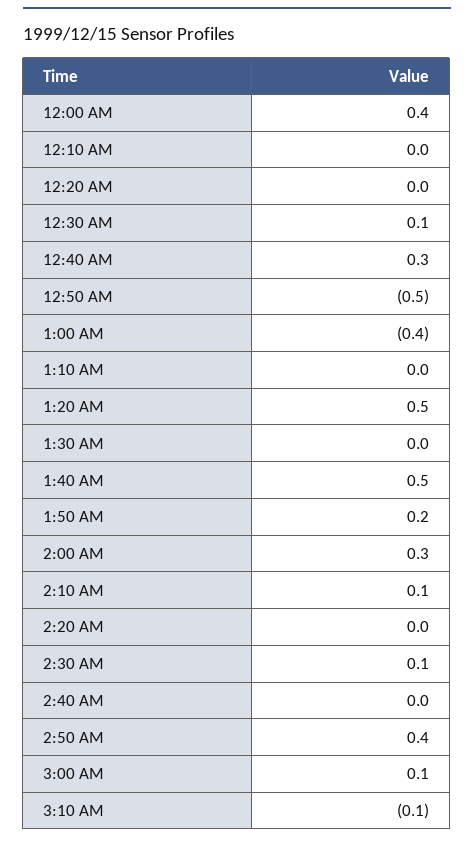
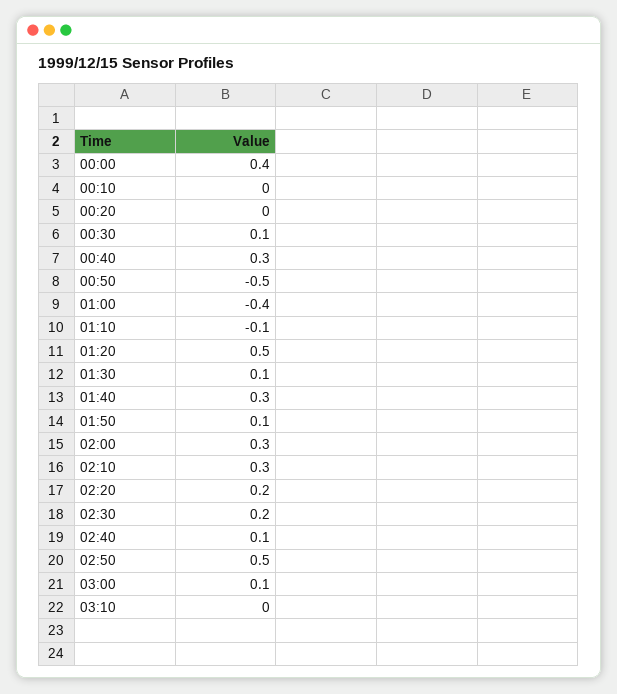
  {
    "12:00 AM": 0.4,
    "12:10 AM": 0,
    "12:20 AM": 0,
    "12:30 AM": 0.1,
    "12:40 AM": 0.3,
    "12:50 AM": -0.5,
    "1:00 AM": -0.4,
-   "1:10 AM": 0,
+   "1:10 AM": -0.1,
    "1:20 AM": 0.5,
-   "1:30 AM": 0,
+   "1:30 AM": 0.1,
-   "1:40 AM": 0.5,
+   "1:40 AM": 0.3,
-   "1:50 AM": 0.2,
+   "1:50 AM": 0.1,
    "2:00 AM": 0.3,
-   "2:10 AM": 0.1,
+   "2:10 AM": 0.3,
-   "2:20 AM": 0,
+   "2:20 AM": 0.2,
-   "2:30 AM": 0.1,
+   "2:30 AM": 0.2,
-   "2:40 AM": 0,
+   "2:40 AM": 0.1,
-   "2:50 AM": 0.4,
+   "2:50 AM": 0.5,
    "3:00 AM": 0.1,
-   "3:10 AM": -0.1
+   "3:10 AM": 0
  }

